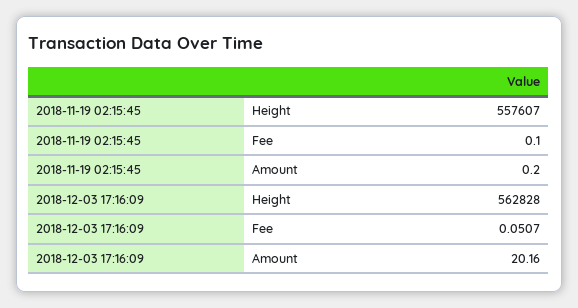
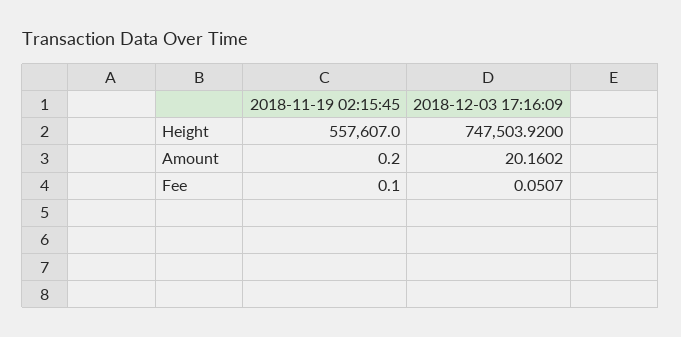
  {
    "2018-11-19 02:15:45": {
      "Height": 557607,
      "Fee": 0.1,
      "Amount": 0.2
    },
    "2018-12-03 17:16:09": {
-     "Height": 562828,
+     "Height": 747503.92,
      "Fee": 0.0507,
-     "Amount": 20.16
+     "Amount": 20.1602
    }
  }

